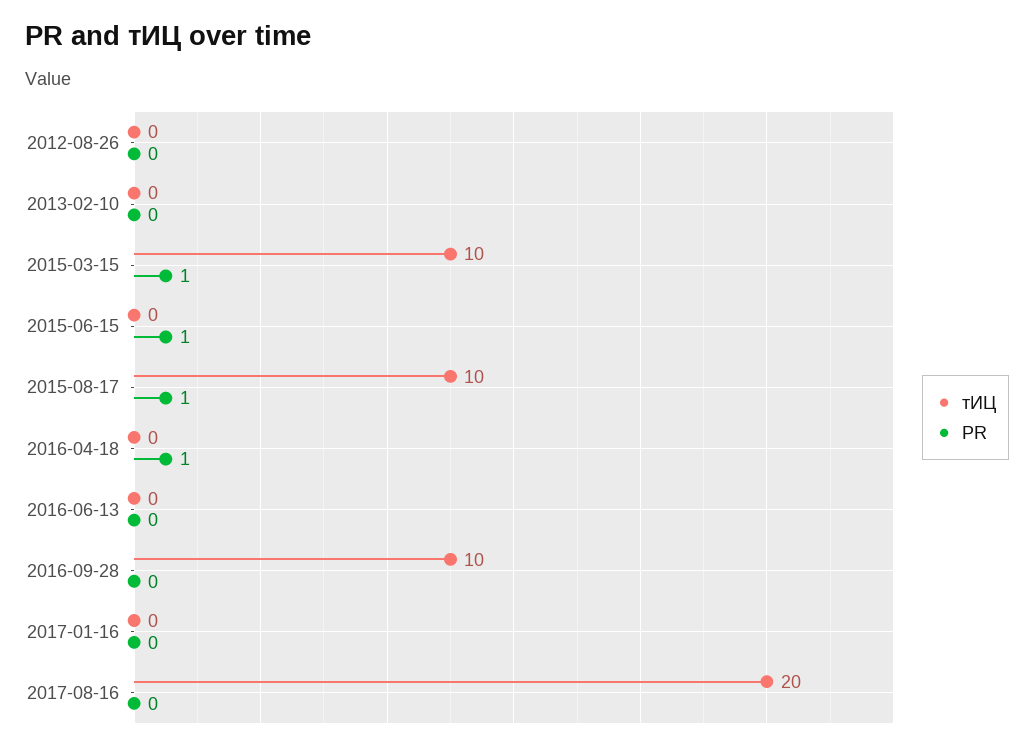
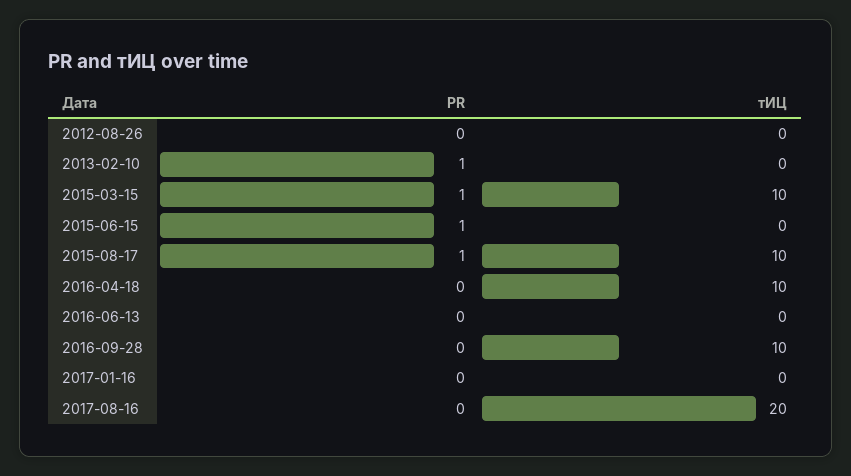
  {
    "тИЦ": {
      "2012-08-26": 0,
      "2013-02-10": 0,
      "2015-03-15": 10,
      "2015-06-15": 0,
      "2015-08-17": 10,
-     "2016-04-18": 0,
+     "2016-04-18": 10,
      "2016-06-13": 0,
      "2016-09-28": 10,
      "2017-01-16": 0,
      "2017-08-16": 20
    },
    "PR": {
      "2012-08-26": 0,
-     "2013-02-10": 0,
+     "2013-02-10": 1,
      "2015-03-15": 1,
      "2015-06-15": 1,
      "2015-08-17": 1,
-     "2016-04-18": 1,
+     "2016-04-18": 0,
      "2016-06-13": 0,
      "2016-09-28": 0,
      "2017-01-16": 0,
      "2017-08-16": 0
    }
  }

